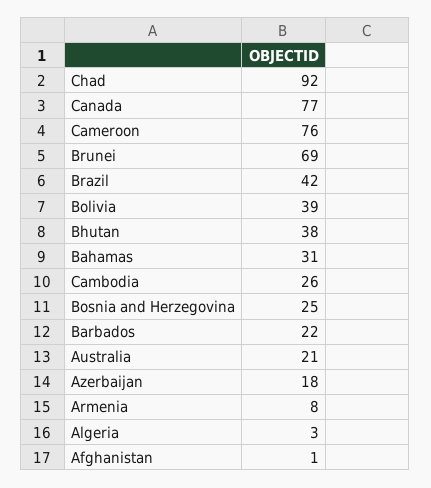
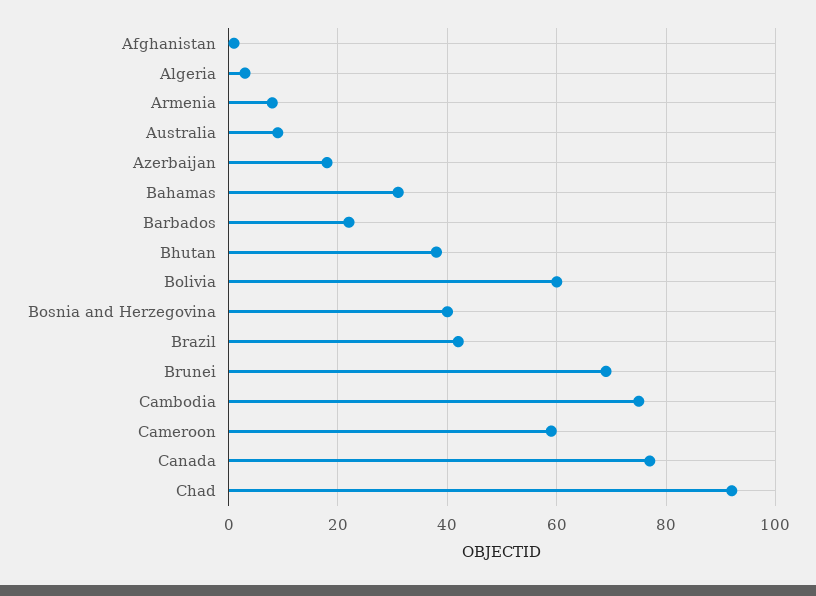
  {
    "Chad": 92,
    "Canada": 77,
-   "Cameroon": 76,
+   "Cameroon": 60,
    "Brunei": 69,
    "Brazil": 42,
-   "Bolivia": 39,
+   "Bolivia": 60,
    "Bhutan": 38,
    "Bahamas": 31,
-   "Cambodia": 26,
+   "Cambodia": 75,
-   "Bosnia and Herzegovina": 25,
+   "Bosnia and Herzegovina": 40,
    "Barbados": 22,
-   "Australia": 21,
+   "Australia": 10,
    "Azerbaijan": 18,
    "Armenia": 8,
    "Algeria": 3,
    "Afghanistan": 1
  }

